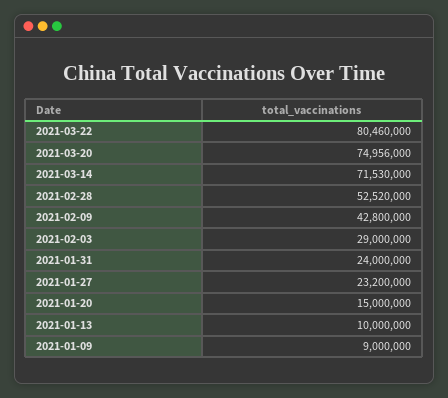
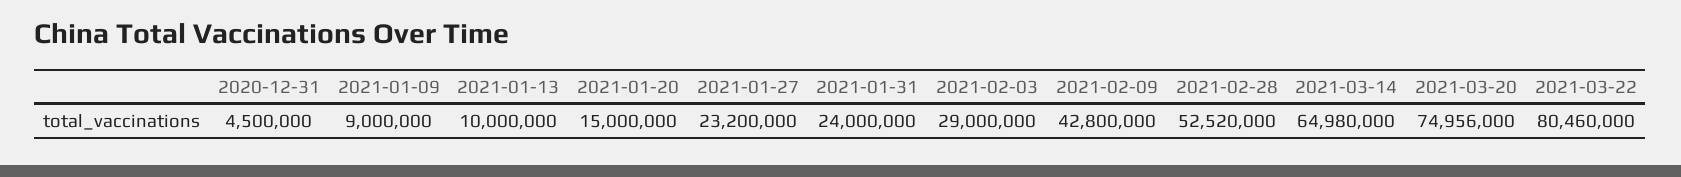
  {
    "2021-03-22": 80460000,
    "2021-03-20": 74956000,
-   "2021-03-14": 71530000,
+   "2021-03-14": 64980000,
    "2021-02-28": 52520000,
    "2021-02-09": 42800000,
    "2021-02-03": 29000000,
    "2021-01-31": 24000000,
    "2021-01-27": 23200000,
    "2021-01-20": 15000000,
    "2021-01-13": 10000000,
-   "2021-01-09": 9000000
+   "2021-01-09": 9000000,
+   "2020-12-31": 4500000
  }

